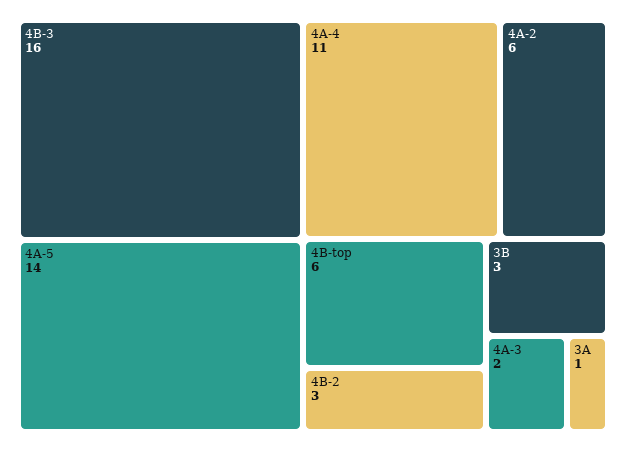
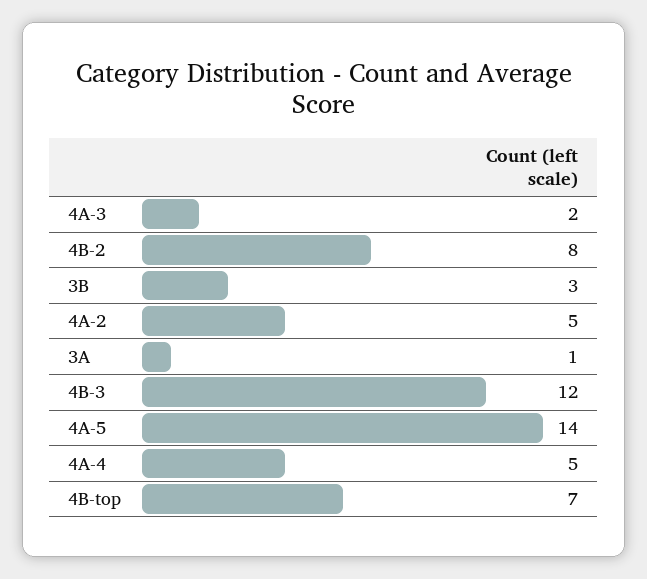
  {
-   "4B-3": 16,
+   "4B-3": 12,
    "4A-5": 14,
-   "4A-4": 11,
+   "4A-4": 5,
-   "4A-2": 6,
+   "4A-2": 5,
-   "4B-top": 6,
+   "4B-top": 7,
-   "4B-2": 3,
+   "4B-2": 8,
    "3B": 3,
    "4A-3": 2,
    "3A": 1
  }

